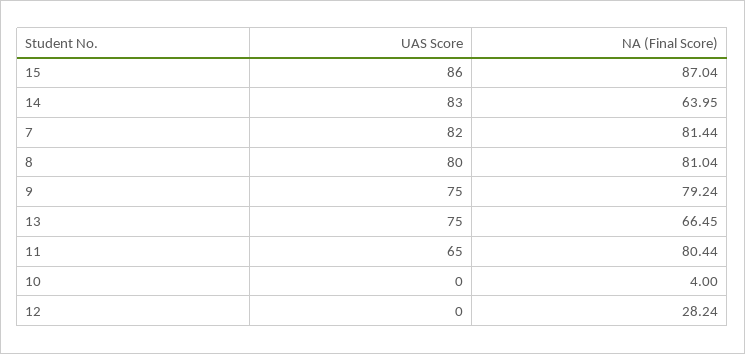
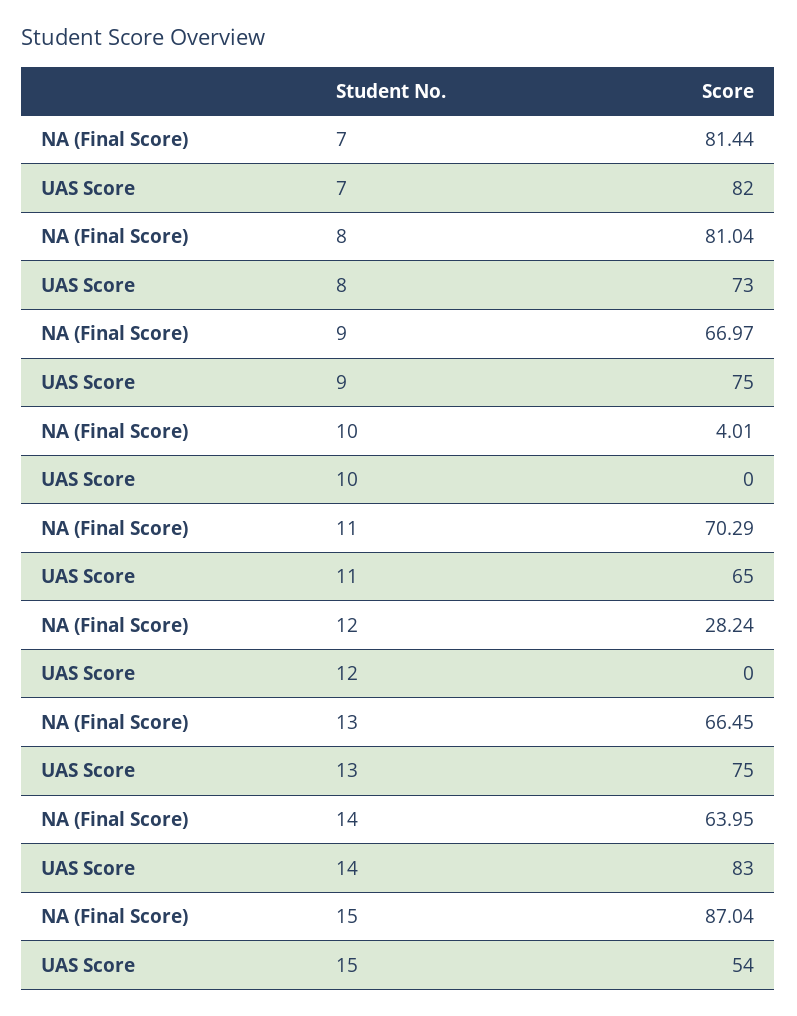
  {
    "UAS Score": {
-     "15": 86,
+     "15": 54,
      "14": 83,
      "7": 82,
-     "8": 80,
+     "8": 73,
      "9": 75,
      "13": 75,
      "11": 65,
      "10": 0,
      "12": 0
    },
    "NA (Final Score)": {
      "15": 87.04,
      "14": 63.95,
      "7": 81.44,
      "8": 81.04,
-     "9": 79.24,
+     "9": 66.97,
      "13": 66.45,
-     "11": 80.44,
+     "11": 70.29,
-     "10": 4,
+     "10": 4.01,
      "12": 28.24
    }
  }

